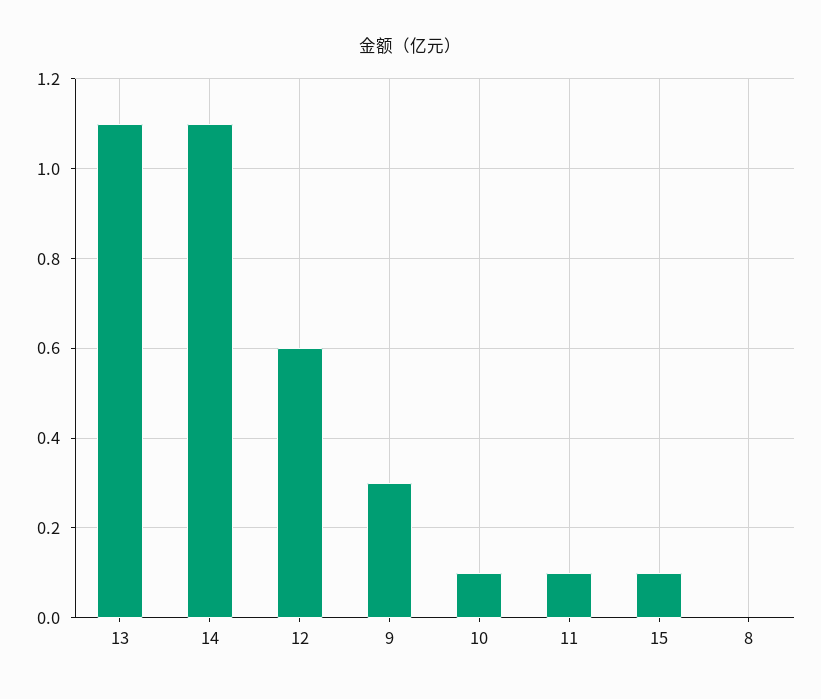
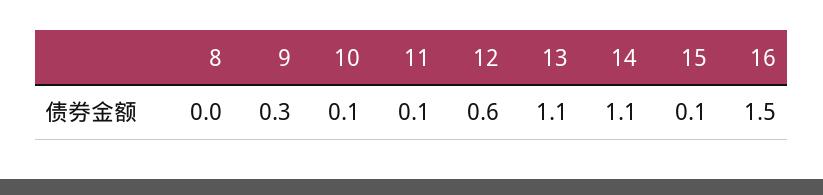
  {
    "13": 1.1,
    "14": 1.1,
    "12": 0.6,
    "9": 0.3,
    "10": 0.1,
    "11": 0.1,
    "15": 0.1,
-   "8": 0
+   "8": 0,
+   "16": 1.5
  }

